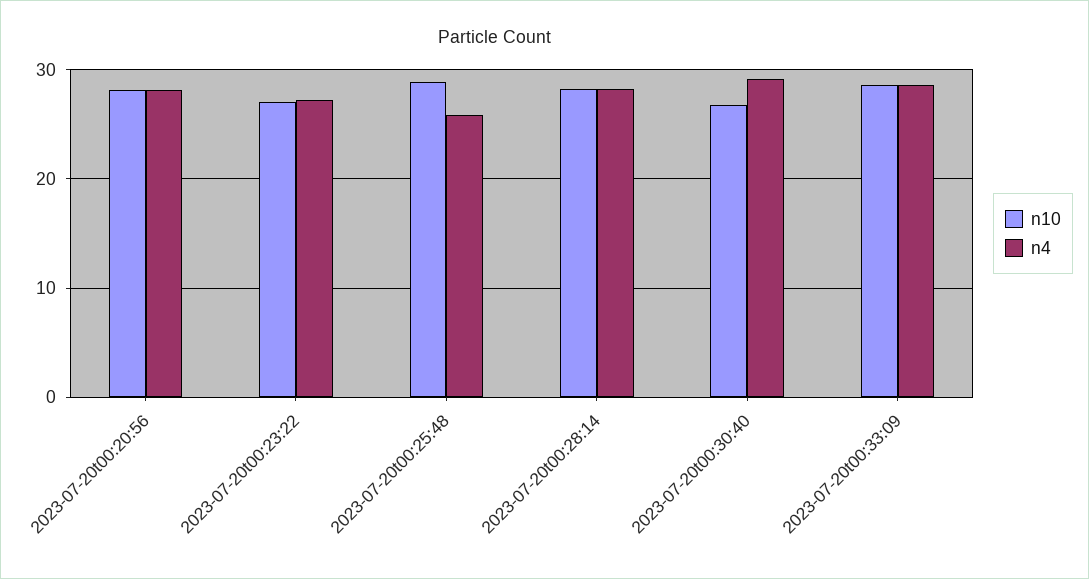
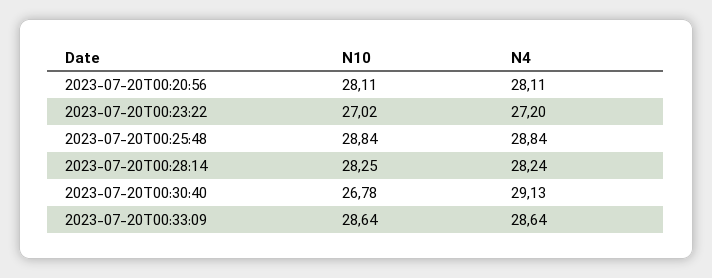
  {
    "n10": {
      "2023-07-20t00:20:56": 28.11,
      "2023-07-20t00:23:22": 27.02,
      "2023-07-20t00:25:48": 28.84,
      "2023-07-20t00:28:14": 28.25,
      "2023-07-20t00:30:40": 26.78,
      "2023-07-20t00:33:09": 28.64
    },
    "n4": {
      "2023-07-20t00:20:56": 28.11,
      "2023-07-20t00:23:22": 27.2,
-     "2023-07-20t00:25:48": 26,
+     "2023-07-20t00:25:48": 28.84,
      "2023-07-20t00:28:14": 28.24,
      "2023-07-20t00:30:40": 29.13,
      "2023-07-20t00:33:09": 28.64
    }
  }

